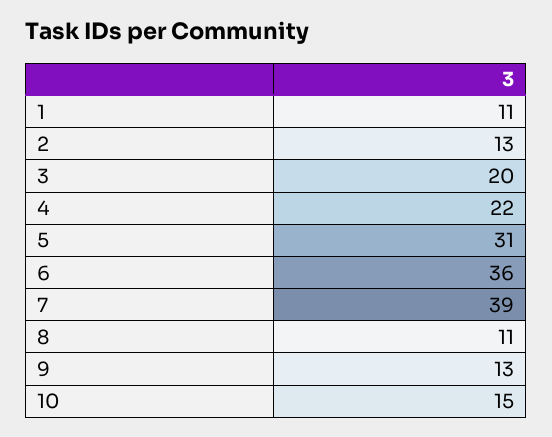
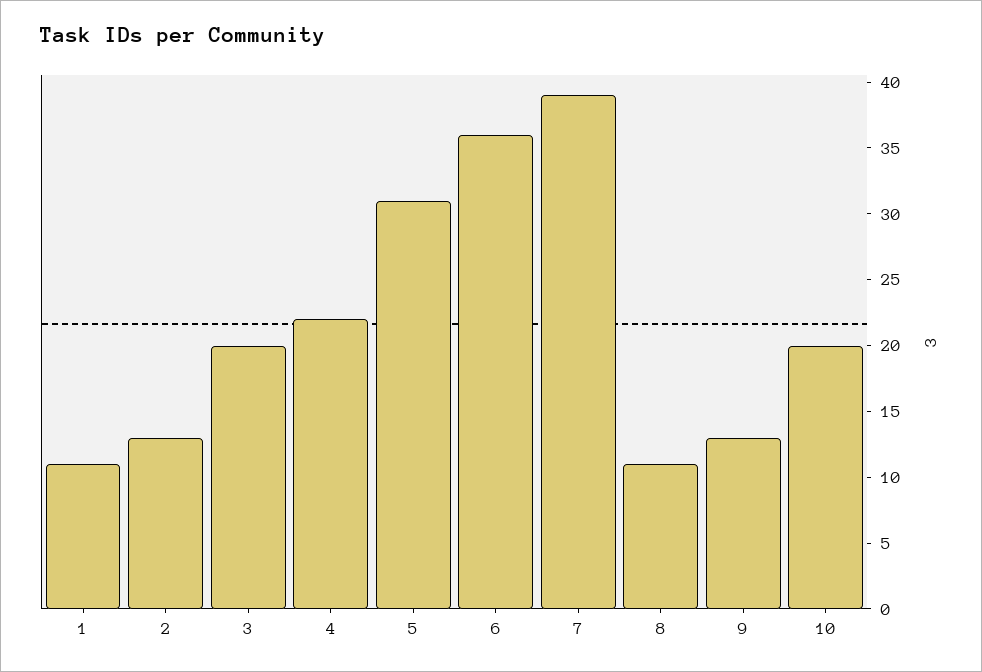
  {
    "1": 11,
    "2": 13,
    "3": 20,
    "4": 22,
    "5": 31,
    "6": 36,
    "7": 39,
    "8": 11,
    "9": 13,
-   "10": 15
+   "10": 20
  }

